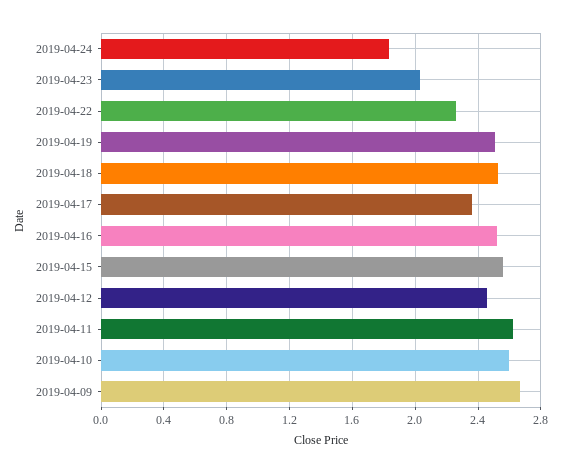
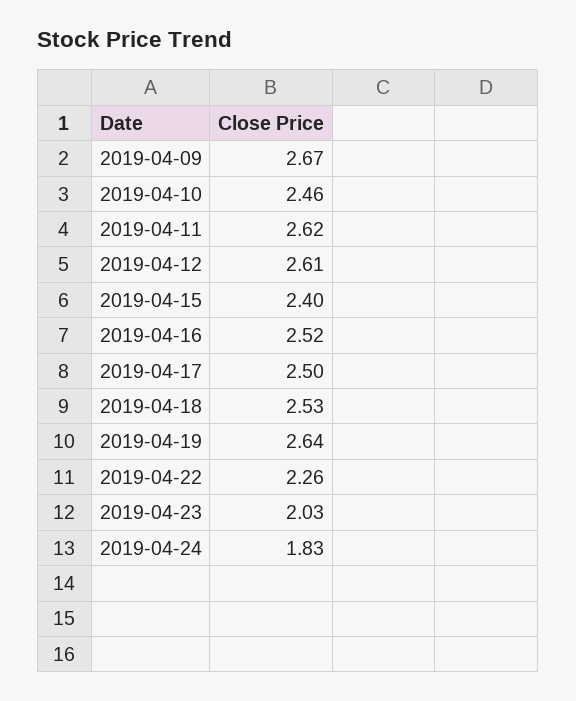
  {
    "2019-04-24": 1.83,
    "2019-04-23": 2.03,
    "2019-04-22": 2.26,
-   "2019-04-19": 2.5,
+   "2019-04-19": 2.64,
    "2019-04-18": 2.53,
-   "2019-04-17": 2.35,
+   "2019-04-17": 2.5,
    "2019-04-16": 2.52,
-   "2019-04-15": 2.55,
+   "2019-04-15": 2.4,
-   "2019-04-12": 2.45,
+   "2019-04-12": 2.61,
    "2019-04-11": 2.62,
-   "2019-04-10": 2.6,
+   "2019-04-10": 2.46,
    "2019-04-09": 2.67
  }

